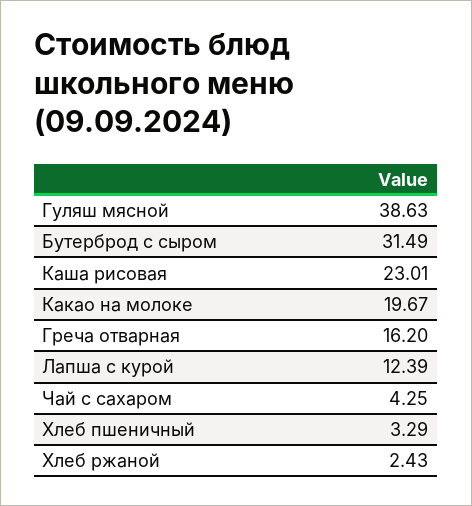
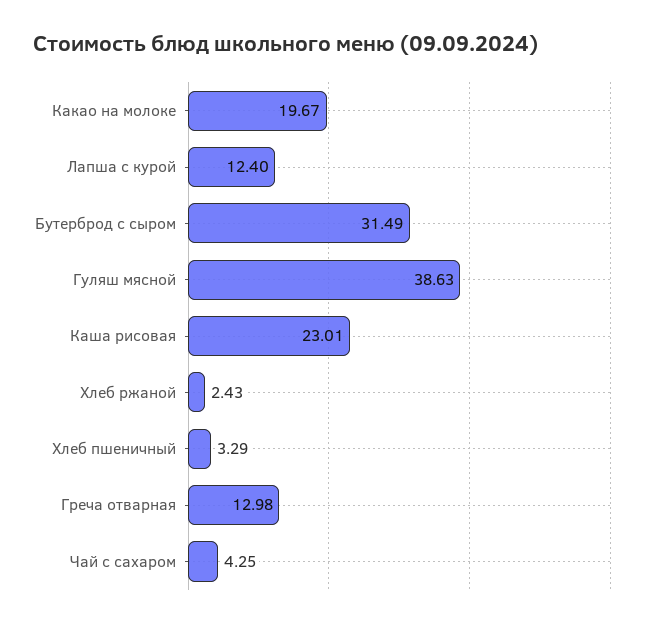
  {
    "Гуляш мясной": 38.63,
    "Бутерброд с сыром": 31.49,
    "Каша рисовая": 23.01,
    "Какао на молоке": 19.67,
-   "Греча отварная": 16.2,
+   "Греча отварная": 12.98,
-   "Лапша с курой": 12.39,
+   "Лапша с курой": 12.4,
    "Чай с сахаром": 4.25,
    "Хлеб пшеничный": 3.29,
    "Хлеб ржаной": 2.43
  }

